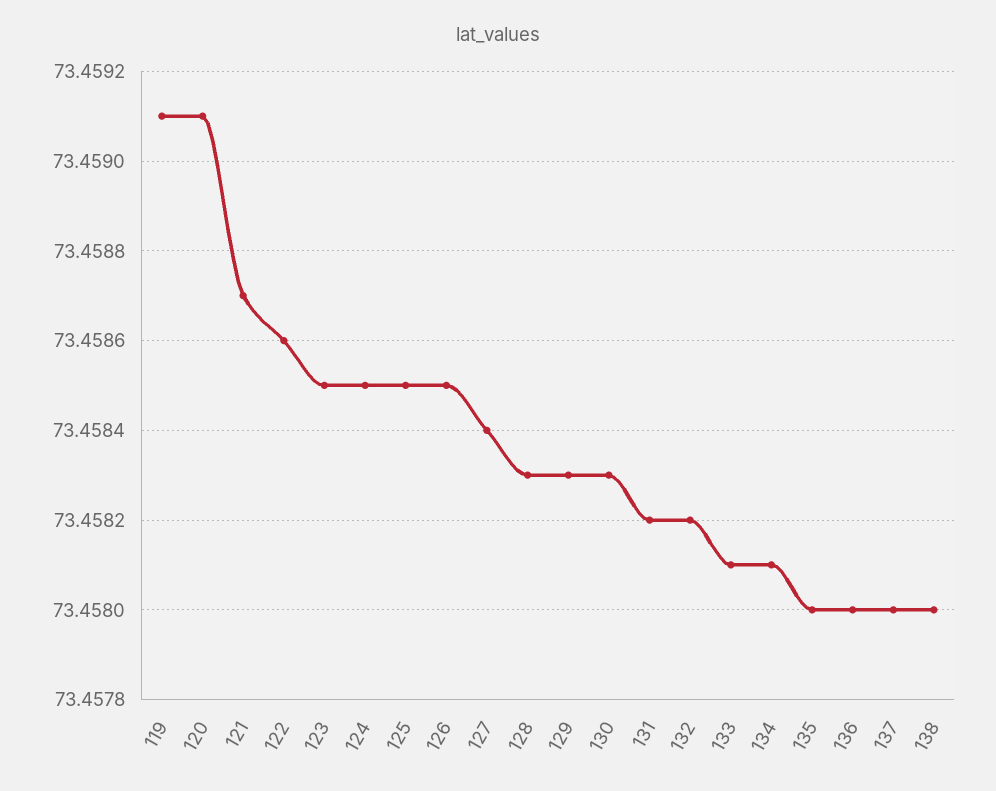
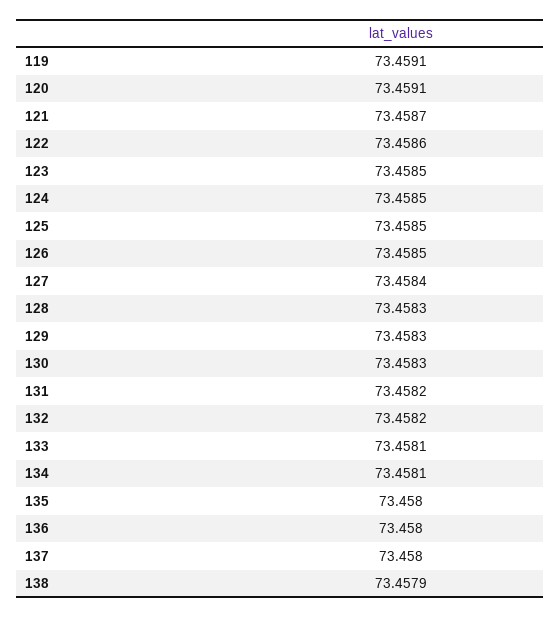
  {
    "119": 73.4591,
    "120": 73.4591,
    "121": 73.4587,
    "122": 73.4586,
    "123": 73.4585,
    "124": 73.4585,
    "125": 73.4585,
    "126": 73.4585,
    "127": 73.4584,
    "128": 73.4583,
    "129": 73.4583,
    "130": 73.4583,
    "131": 73.4582,
    "132": 73.4582,
    "133": 73.4581,
    "134": 73.4581,
    "135": 73.458,
    "136": 73.458,
    "137": 73.458,
-   "138": 73.458
+   "138": 73.4579
  }

